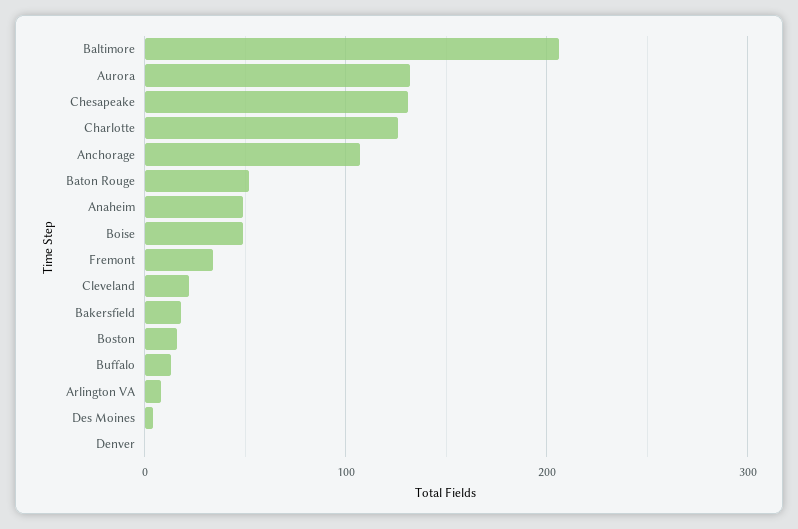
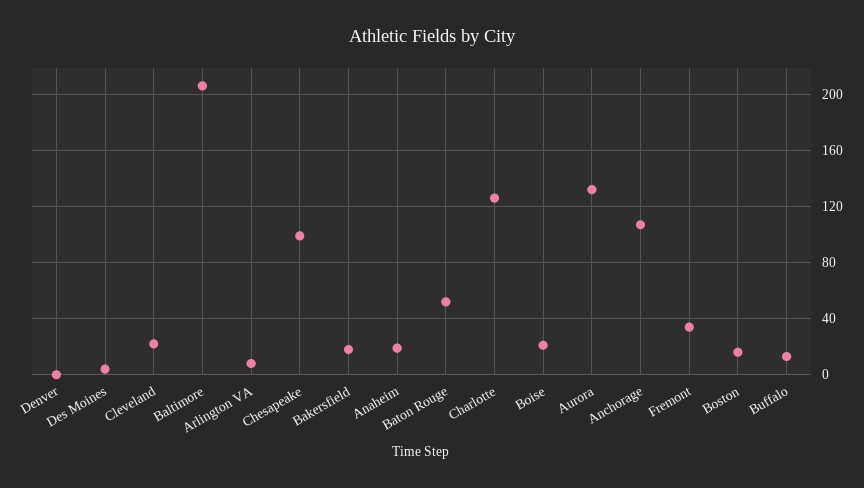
  {
    "Baltimore": 205,
    "Aurora": 130,
-   "Chesapeake": 130,
+   "Chesapeake": 100,
    "Charlotte": 125,
    "Anchorage": 105,
    "Baton Rouge": 50,
-   "Anaheim": 50,
+   "Anaheim": 20,
-   "Boise": 50,
+   "Boise": 20,
    "Fremont": 35,
    "Cleveland": 20,
    "Bakersfield": 20,
    "Boston": 15,
    "Buffalo": 15,
    "Arlington VA": 10,
    "Des Moines": 5,
    "Denver": 0
  }

